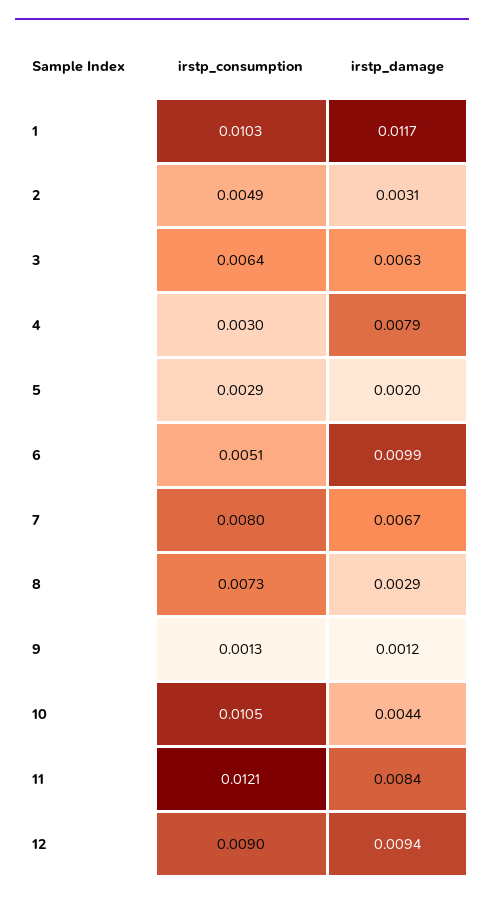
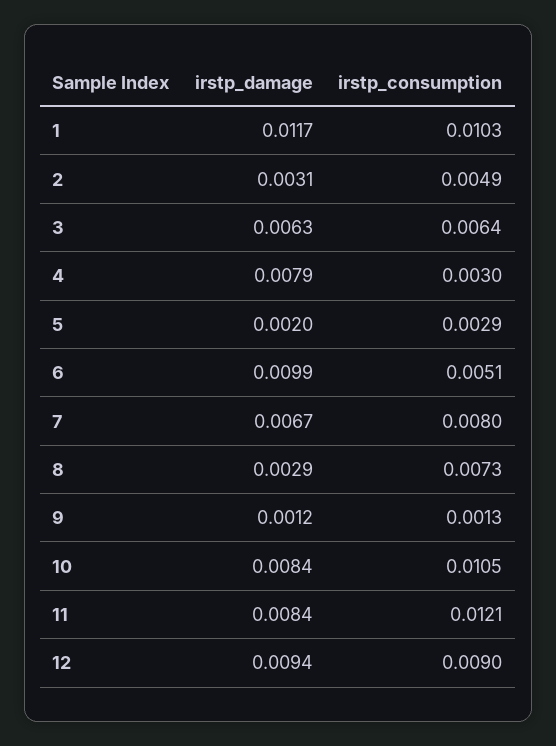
  {
    "irstp_consumption": {
      "1": 0.0103,
      "2": 0.0049,
      "3": 0.0064,
      "4": 0.003,
      "5": 0.0029,
      "6": 0.0051,
      "7": 0.008,
      "8": 0.0073,
      "9": 0.0013,
      "10": 0.0105,
      "11": 0.0121,
      "12": 0.009
    },
    "irstp_damage": {
      "1": 0.0117,
      "2": 0.0031,
      "3": 0.0063,
      "4": 0.0079,
      "5": 0.002,
      "6": 0.0099,
      "7": 0.0067,
      "8": 0.0029,
      "9": 0.0012,
-     "10": 0.0044,
+     "10": 0.0084,
      "11": 0.0084,
      "12": 0.0094
    }
  }

